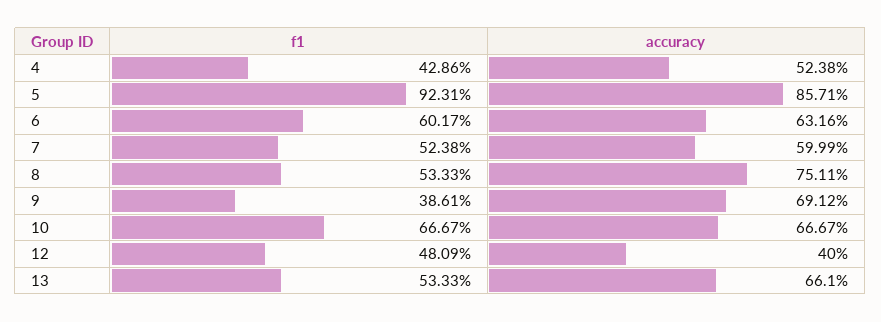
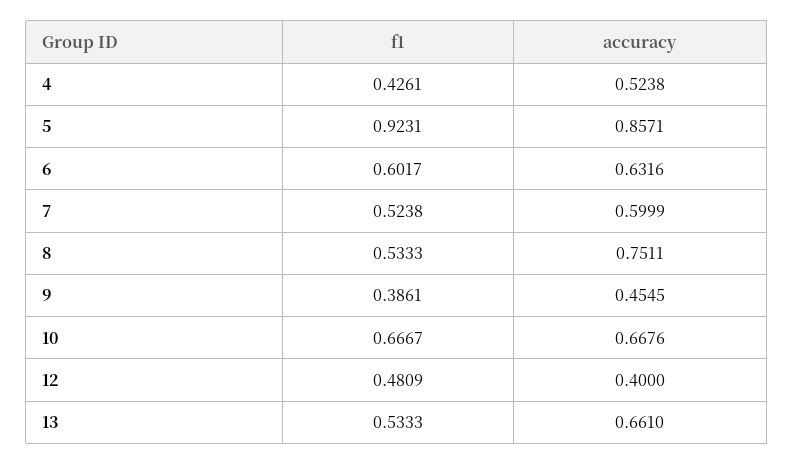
  {
    "f1": {
-     "4": 0.4286,
+     "4": 0.4261,
      "5": 0.9231,
      "6": 0.6017,
      "7": 0.5238,
      "8": 0.5333,
      "9": 0.3861,
      "10": 0.6667,
      "12": 0.4809,
      "13": 0.5333
    },
    "accuracy": {
      "4": 0.5238,
      "5": 0.8571,
      "6": 0.6316,
      "7": 0.5999,
      "8": 0.7511,
-     "9": 0.6912,
+     "9": 0.4545,
-     "10": 0.6667,
+     "10": 0.6676,
      "12": 0.4,
      "13": 0.661
    }
  }

